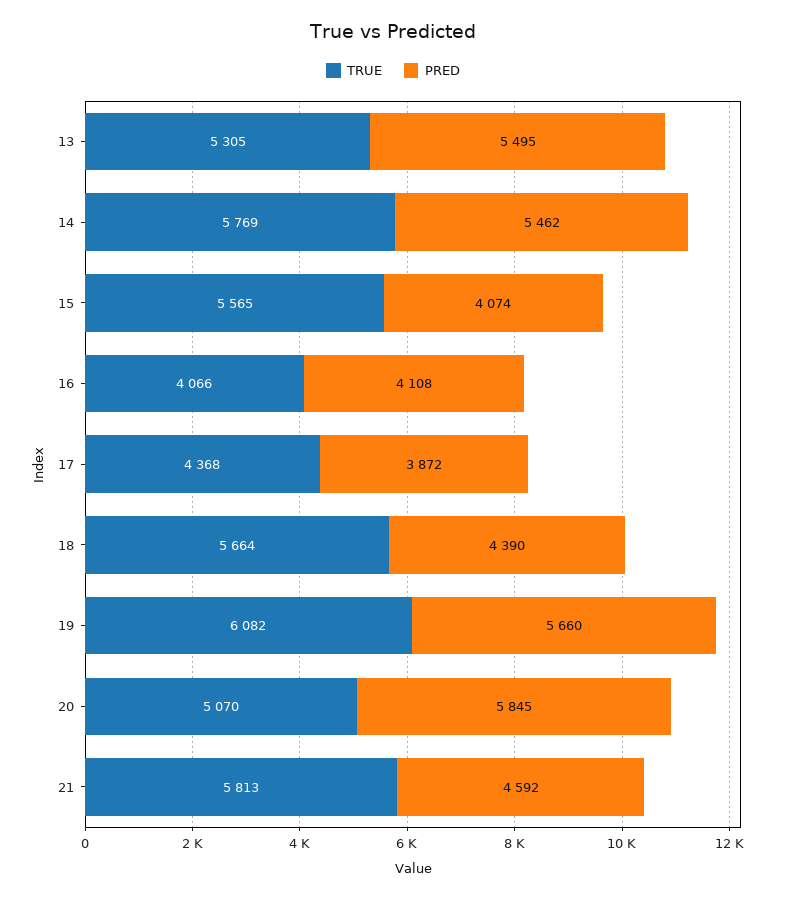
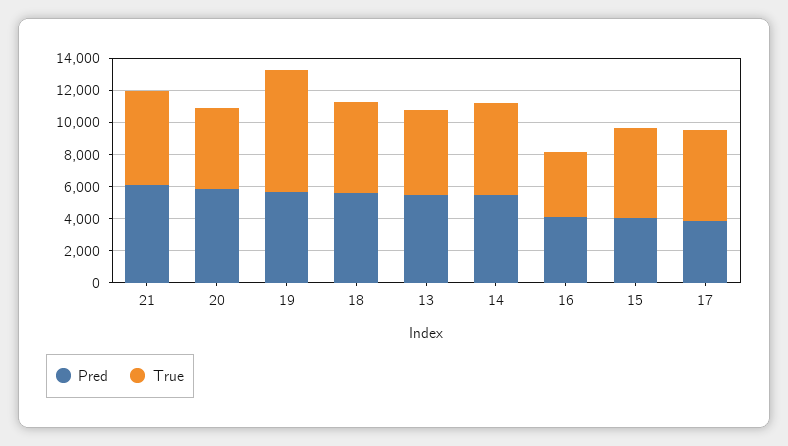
  {
    "TRUE": {
      "13": 5305,
      "14": 5769,
      "15": 5565,
      "16": 4066,
-     "17": 4368,
+     "17": 5500,
      "18": 5664,
-     "19": 6082,
+     "19": 7500,
      "20": 5070,
      "21": 5813
    },
    "PRED": {
      "13": 5495,
      "14": 5462,
      "15": 4074,
      "16": 4108,
      "17": 3872,
-     "18": 4390,
+     "18": 5500,
      "19": 5660,
      "20": 5845,
-     "21": 4592
+     "21": 6000
    }
  }

